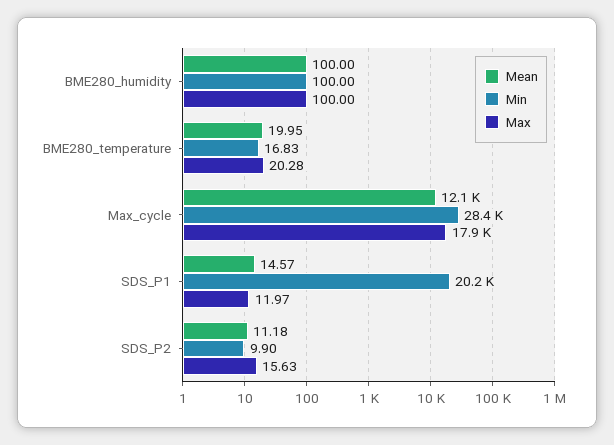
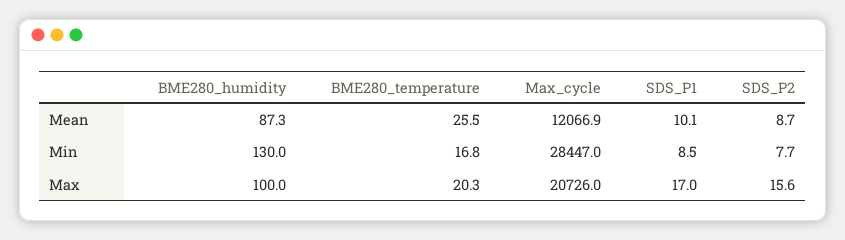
  {
    "Mean": {
-     "BME280_humidity": 100,
+     "BME280_humidity": 87.3,
-     "BME280_temperature": 19.95,
+     "BME280_temperature": 25.5,
      "Max_cycle": 12066.9,
-     "SDS_P1": 14.57,
+     "SDS_P1": 10.1,
-     "SDS_P2": 11.18
+     "SDS_P2": 8.7
    },
    "Min": {
-     "BME280_humidity": 100,
+     "BME280_humidity": 130,
      "BME280_temperature": 16.83,
      "Max_cycle": 28447,
-     "SDS_P1": 20200,
+     "SDS_P1": 8.5,
-     "SDS_P2": 9.9
+     "SDS_P2": 7.7
    },
    "Max": {
      "BME280_humidity": 100,
      "BME280_temperature": 20.28,
-     "Max_cycle": 17900,
+     "Max_cycle": 20726,
-     "SDS_P1": 11.97,
+     "SDS_P1": 17,
      "SDS_P2": 15.63
    }
  }

